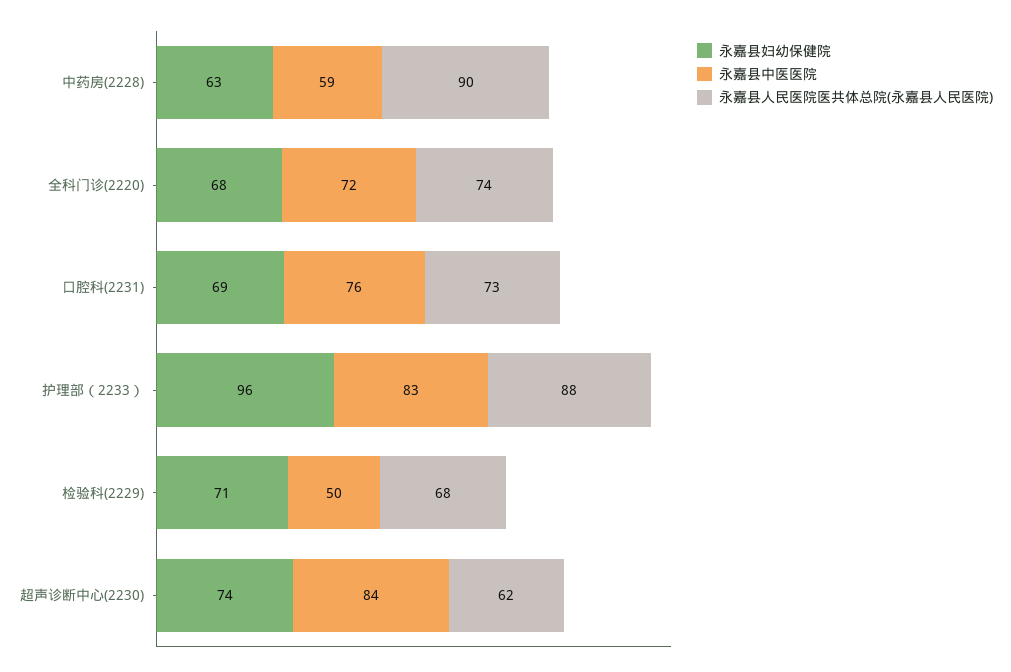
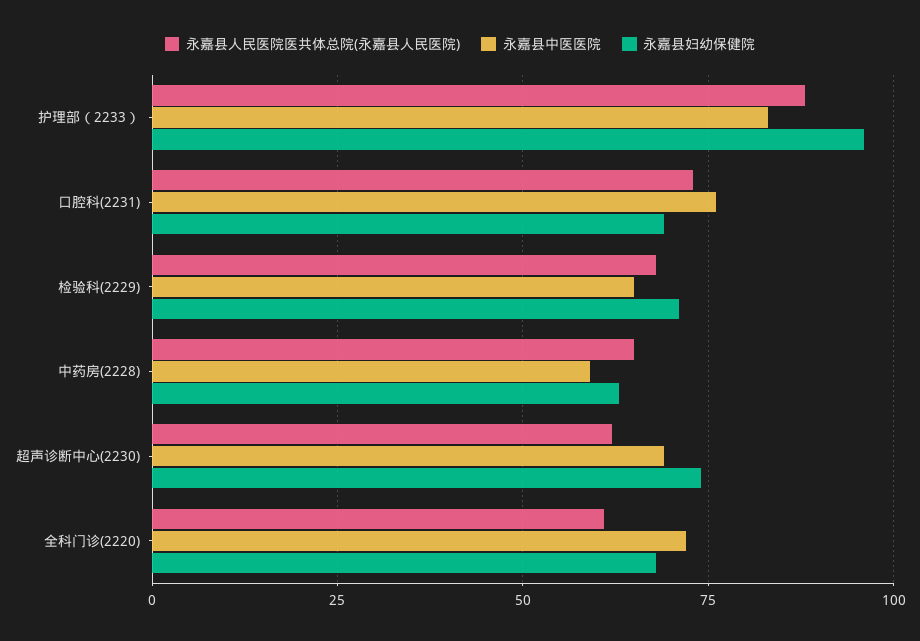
  {
    "永嘉县妇幼保健院": {
      "中药房(2228)": 63,
      "全科门诊(2220)": 68,
      "口腔科(2231)": 69,
      "护理部（2233）": 96,
      "检验科(2229)": 71,
      "超声诊断中心(2230)": 74
    },
    "永嘉县中医医院": {
      "中药房(2228)": 59,
      "全科门诊(2220)": 72,
      "口腔科(2231)": 76,
      "护理部（2233）": 83,
-     "检验科(2229)": 50,
+     "检验科(2229)": 65,
-     "超声诊断中心(2230)": 84
+     "超声诊断中心(2230)": 70
    },
    "永嘉县人民医院医共体总院(永嘉县人民医院)": {
-     "中药房(2228)": 90,
+     "中药房(2228)": 65,
-     "全科门诊(2220)": 74,
+     "全科门诊(2220)": 60,
      "口腔科(2231)": 73,
      "护理部（2233）": 88,
      "检验科(2229)": 68,
      "超声诊断中心(2230)": 62
    }
  }

